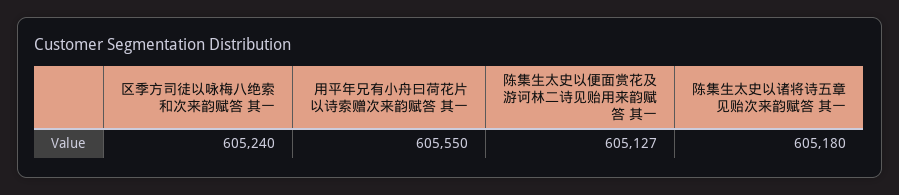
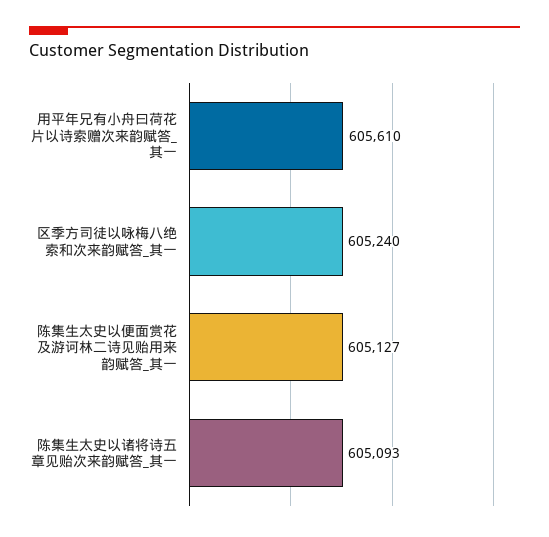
  {
    "区季方司徒以咏梅八绝索和次来韵赋答 其一": 605240,
-   "用平年兄有小舟曰荷花片以诗索赠次来韵赋答 其一": 605550,
+   "用平年兄有小舟曰荷花片以诗索赠次来韵赋答 其一": 605610,
    "陈集生太史以便面赏花及游诃林二诗见贻用来韵赋答 其一": 605127,
-   "陈集生太史以诸将诗五章见贻次来韵赋答 其一": 605180
+   "陈集生太史以诸将诗五章见贻次来韵赋答 其一": 605093
  }

